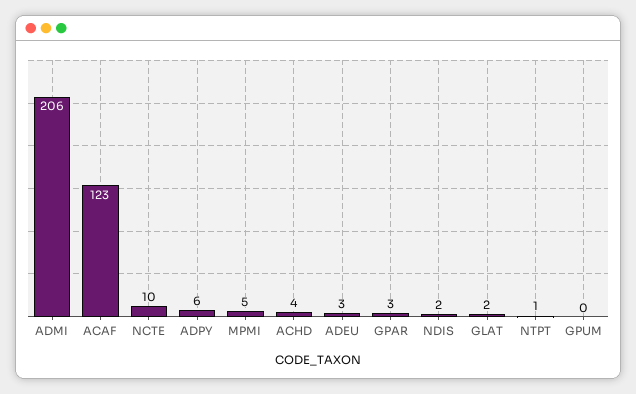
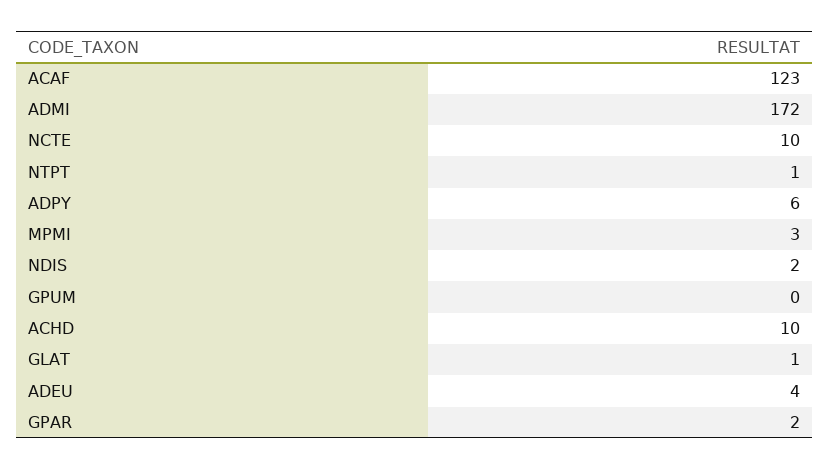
  {
-   "ADMI": 206,
+   "ADMI": 172,
    "ACAF": 123,
    "NCTE": 10,
    "ADPY": 6,
-   "MPMI": 5,
+   "MPMI": 3,
-   "ACHD": 4,
+   "ACHD": 10,
-   "ADEU": 3,
+   "ADEU": 4,
-   "GPAR": 3,
+   "GPAR": 2,
    "NDIS": 2,
-   "GLAT": 2,
+   "GLAT": 1,
    "NTPT": 1,
    "GPUM": 0
  }

